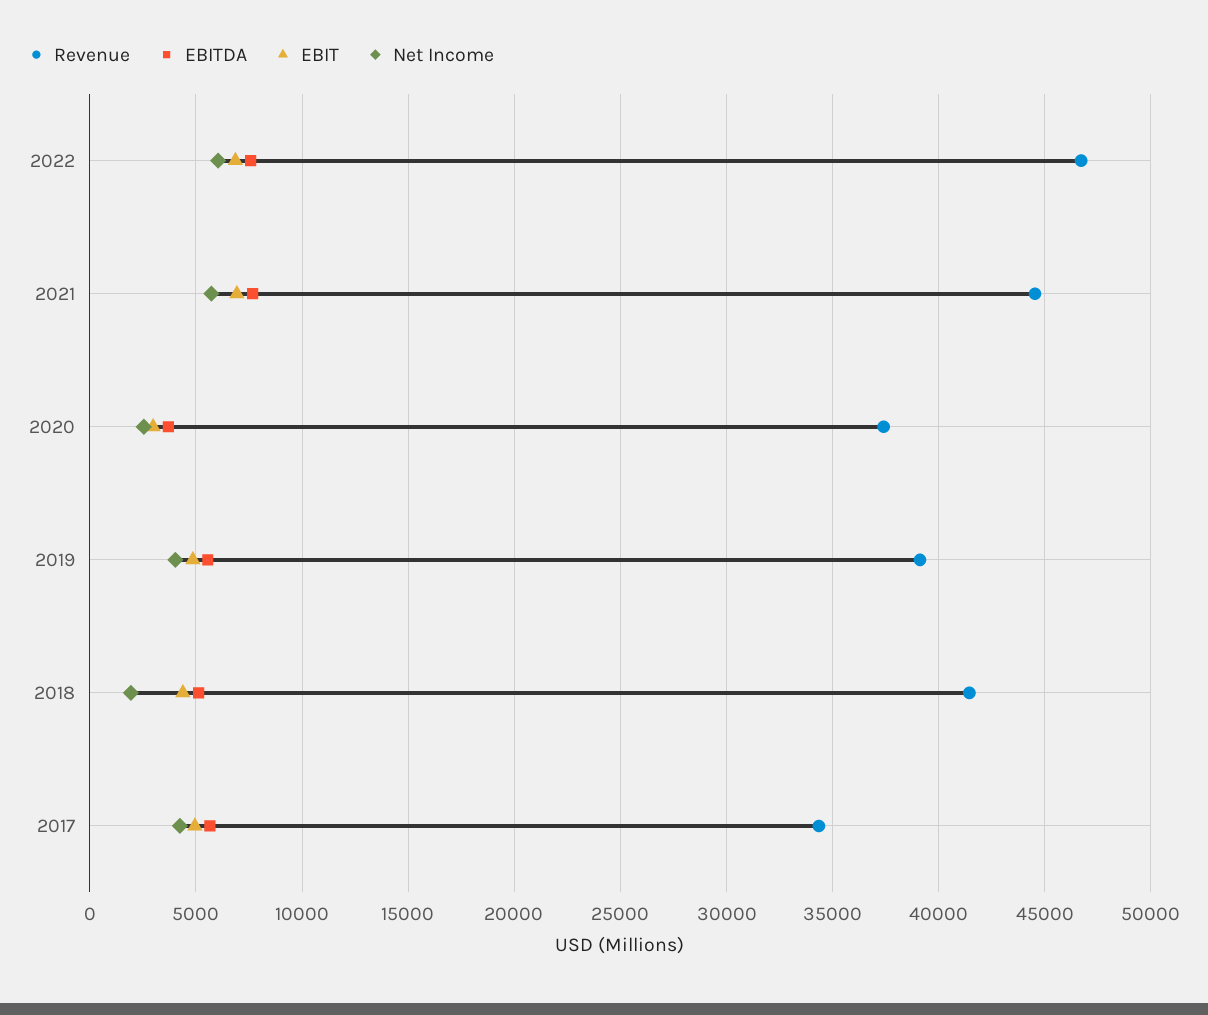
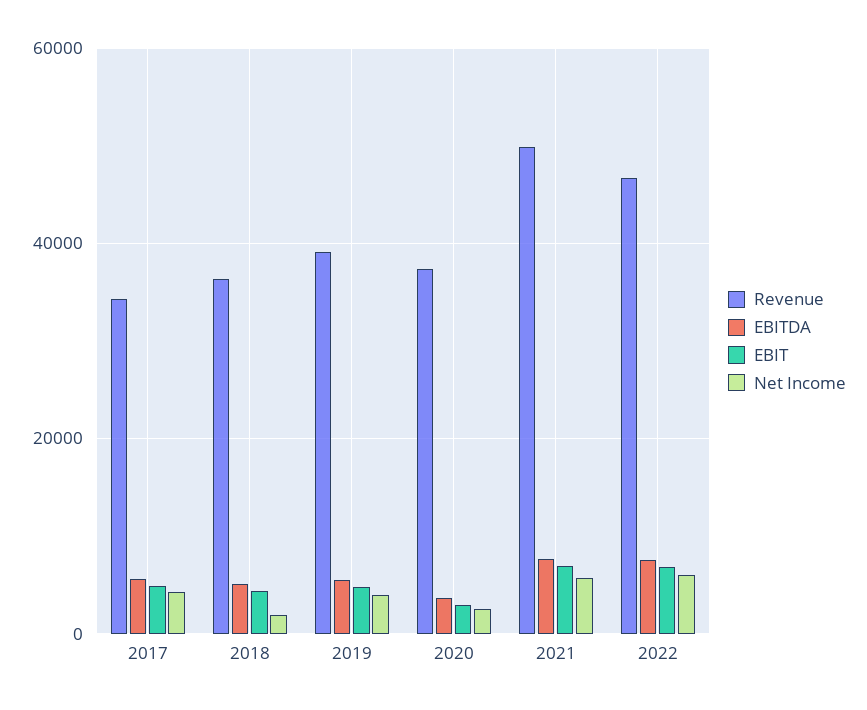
  {
    "Revenue": {
      "2022": 46500,
-     "2021": 44500,
+     "2021": 50000,
      "2020": 37500,
      "2019": 39000,
-     "2018": 41500,
+     "2018": 36000,
      "2017": 34500
    },
    "EBITDA": {
      "2022": 7500,
      "2021": 7500,
      "2020": 3500,
      "2019": 5500,
      "2018": 5000,
      "2017": 5500
    },
    "EBIT": {
      "2022": 7000,
      "2021": 7000,
      "2020": 3000,
      "2019": 5000,
      "2018": 4500,
      "2017": 5000
    },
    "Net Income": {
      "2022": 6000,
      "2021": 5500,
      "2020": 2500,
      "2019": 4000,
      "2018": 2000,
      "2017": 4000
    }
  }

